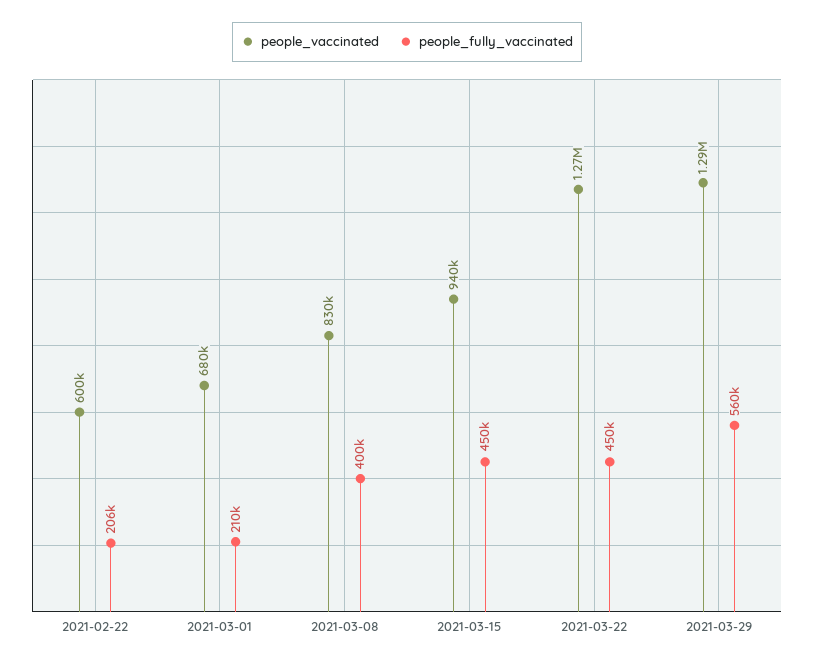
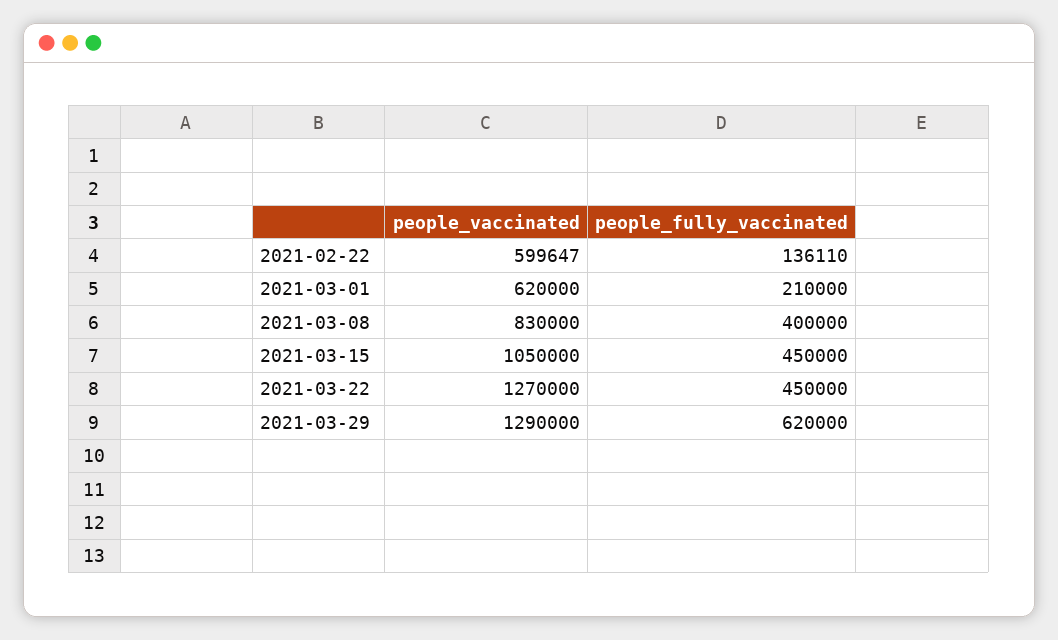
  {
    "people_vaccinated": {
      "2021-02-22": 599647,
-     "2021-03-01": 680000,
+     "2021-03-01": 620000,
      "2021-03-08": 830000,
-     "2021-03-15": 940000,
+     "2021-03-15": 1050000,
      "2021-03-22": 1270000,
      "2021-03-29": 1290000
    },
    "people_fully_vaccinated": {
-     "2021-02-22": 206000,
+     "2021-02-22": 136110,
      "2021-03-01": 210000,
      "2021-03-08": 400000,
      "2021-03-15": 450000,
      "2021-03-22": 450000,
-     "2021-03-29": 560000
+     "2021-03-29": 620000
    }
  }

